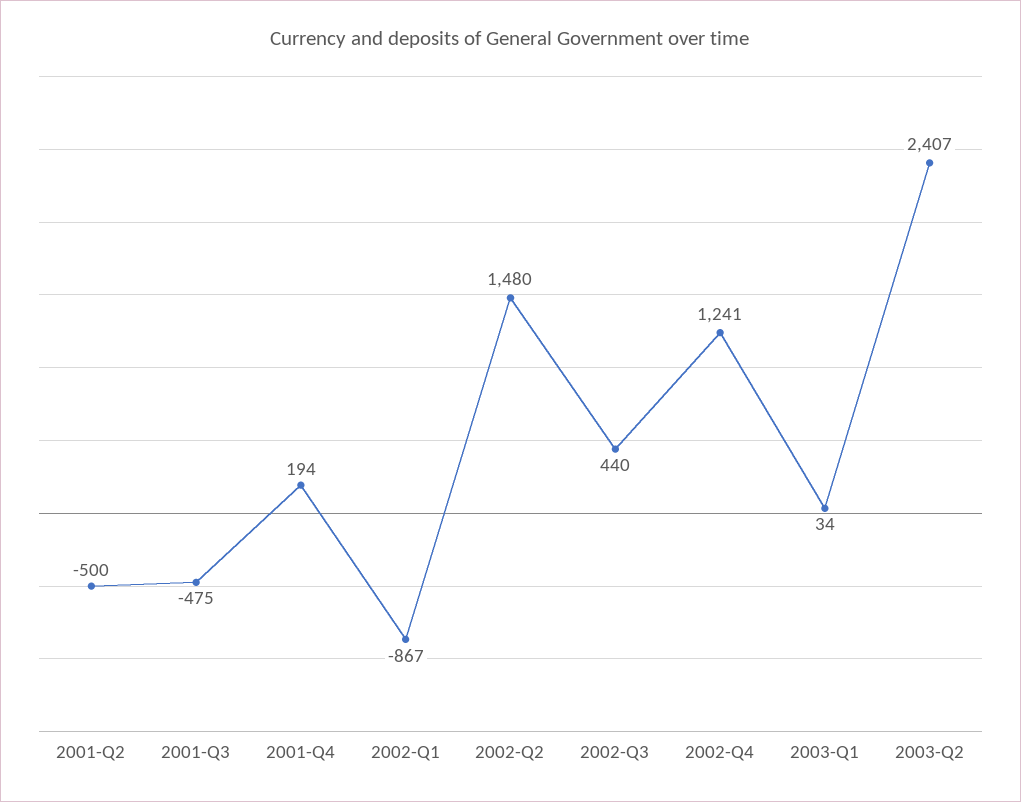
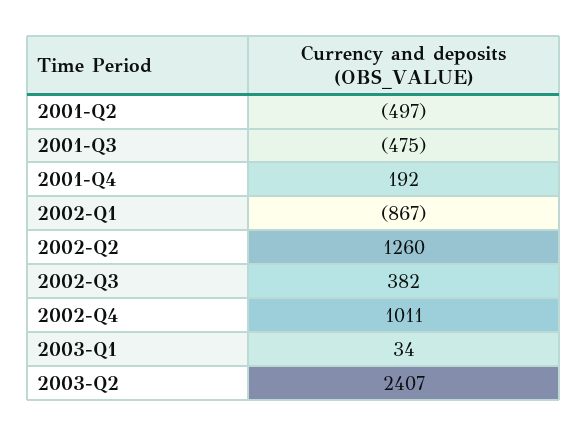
  {
-   "2001-Q2": -500,
+   "2001-Q2": -497,
    "2001-Q3": -475,
-   "2001-Q4": 194,
+   "2001-Q4": 192,
    "2002-Q1": -867,
-   "2002-Q2": 1480,
+   "2002-Q2": 1260,
-   "2002-Q3": 440,
+   "2002-Q3": 382,
-   "2002-Q4": 1241,
+   "2002-Q4": 1011,
    "2003-Q1": 34,
    "2003-Q2": 2407
  }

